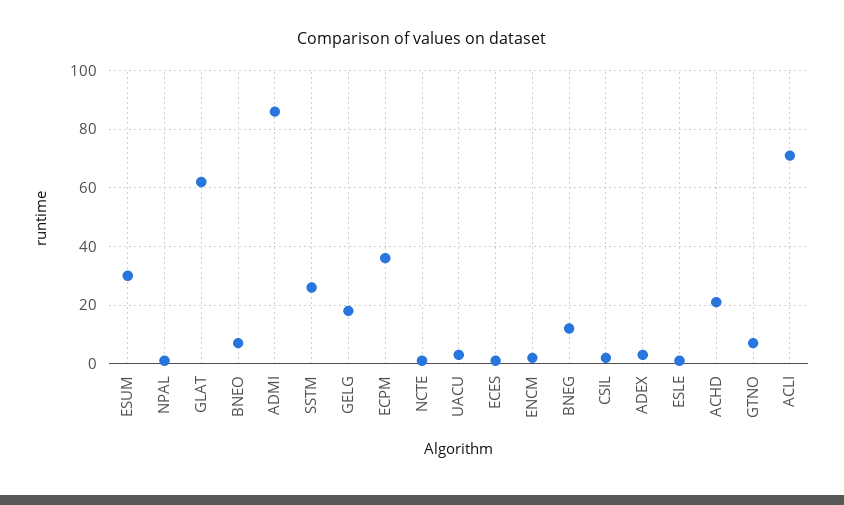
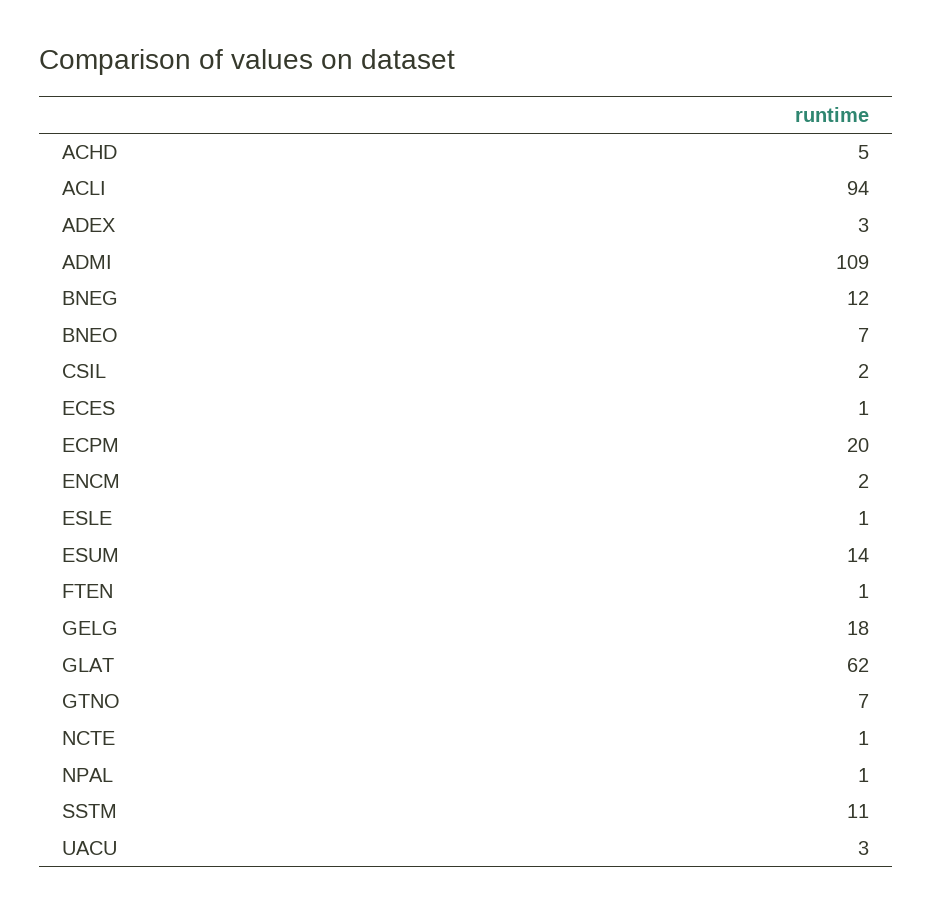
  {
-   "ESUM": 30,
+   "ESUM": 14,
    "NPAL": 1,
    "GLAT": 62,
    "BNEO": 7,
-   "ADMI": 85,
+   "ADMI": 109,
-   "SSTM": 25,
+   "SSTM": 11,
    "GELG": 18,
-   "ECPM": 35,
+   "ECPM": 20,
    "NCTE": 1,
    "UACU": 3,
    "ECES": 1,
    "ENCM": 2,
    "BNEG": 12,
    "CSIL": 2,
    "ADEX": 3,
    "ESLE": 1,
-   "ACHD": 20,
+   "ACHD": 5,
    "GTNO": 7,
-   "ACLI": 70
+   "ACLI": 94,
+   "FTEN": 1
  }

